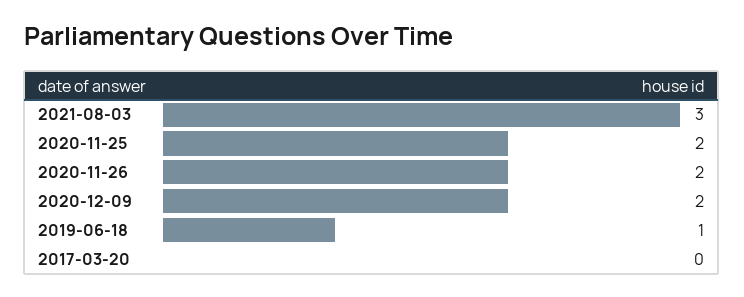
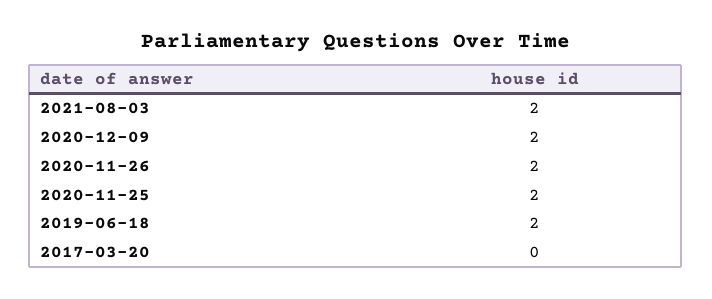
  {
-   "2021-08-03": 3,
+   "2021-08-03": 2,
    "2020-11-25": 2,
    "2020-11-26": 2,
    "2020-12-09": 2,
-   "2019-06-18": 1,
+   "2019-06-18": 2,
    "2017-03-20": 0
  }

